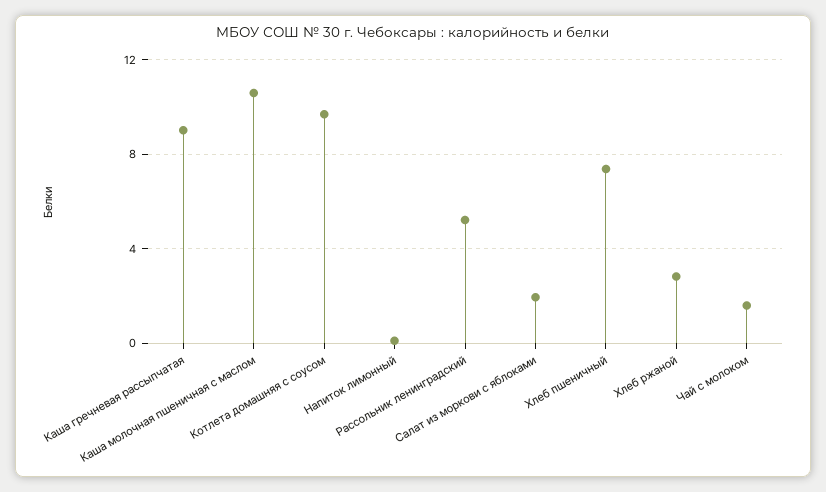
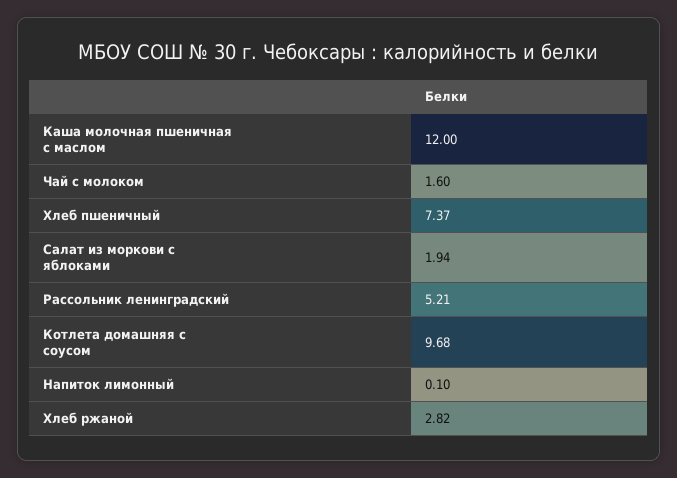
  {
-   "Каша гречневая рассыпчатая": 9,
-   "Каша молочная пшеничная с маслом": 10.5,
+   "Каша молочная пшеничная с маслом": 12,
    "Котлета домашняя с соусом": 9.68,
    "Напиток лимонный": 0.1,
    "Рассольник ленинградский": 5.21,
    "Салат из моркови с яблоками": 1.94,
    "Хлеб пшеничный": 7.37,
    "Хлеб ржаной": 2.82,
    "Чай с молоком": 1.6
  }

